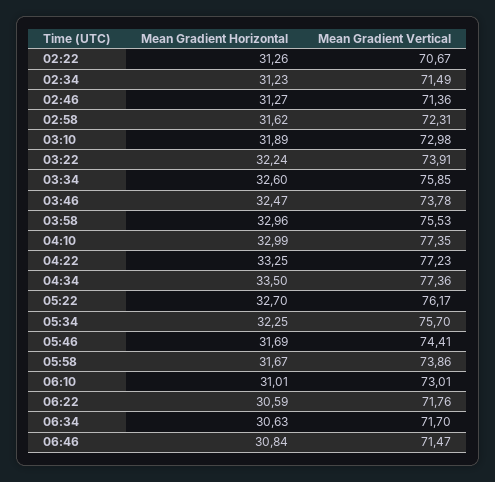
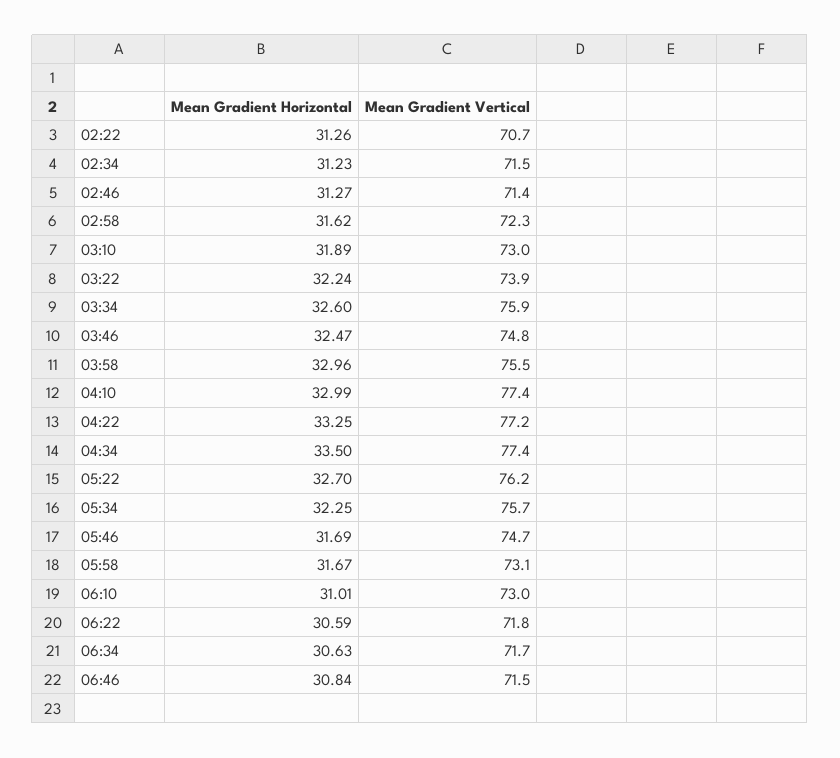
  {
    "Mean Gradient Horizontal": {
      "02:22": 31.26,
      "02:34": 31.23,
      "02:46": 31.27,
      "02:58": 31.62,
      "03:10": 31.89,
      "03:22": 32.24,
      "03:34": 32.6,
      "03:46": 32.47,
      "03:58": 32.96,
      "04:10": 32.99,
      "04:22": 33.25,
      "04:34": 33.5,
      "05:22": 32.7,
      "05:34": 32.25,
      "05:46": 31.69,
      "05:58": 31.67,
      "06:10": 31.01,
      "06:22": 30.59,
      "06:34": 30.63,
      "06:46": 30.84
    },
    "Mean Gradient Vertical": {
      "02:22": 70.67,
      "02:34": 71.49,
      "02:46": 71.36,
      "02:58": 72.31,
      "03:10": 72.98,
      "03:22": 73.91,
      "03:34": 75.85,
-     "03:46": 73.78,
+     "03:46": 74.8,
      "03:58": 75.53,
      "04:10": 77.35,
      "04:22": 77.23,
      "04:34": 77.36,
      "05:22": 76.17,
      "05:34": 75.7,
-     "05:46": 74.41,
+     "05:46": 74.7,
-     "05:58": 73.86,
+     "05:58": 73.1,
      "06:10": 73.01,
      "06:22": 71.76,
      "06:34": 71.7,
      "06:46": 71.47
    }
  }

